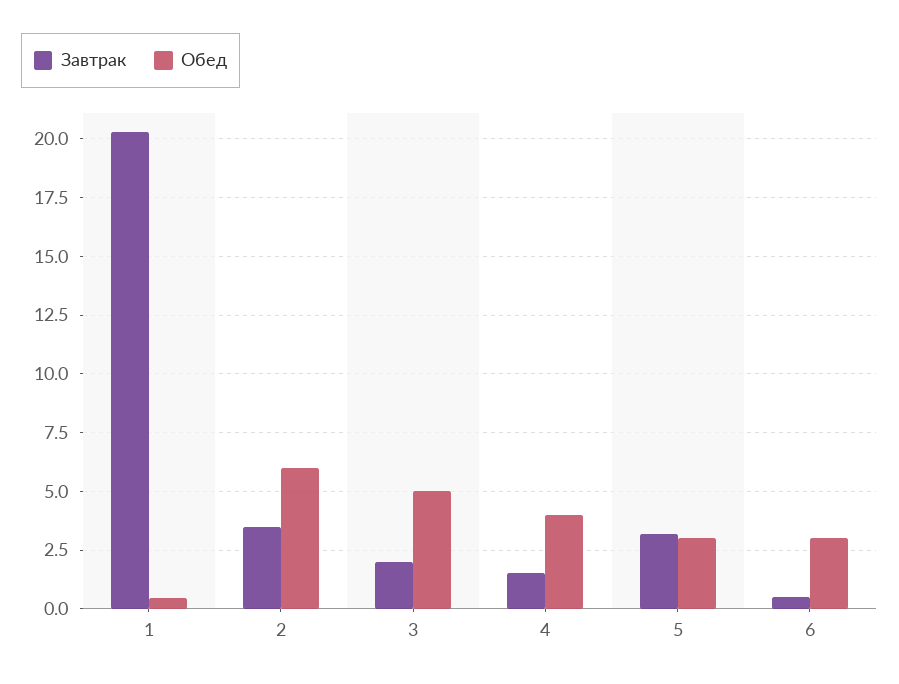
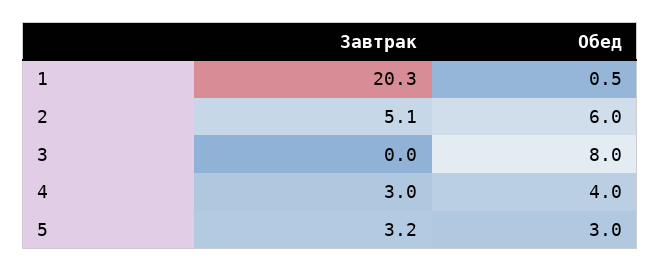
  {
    "Завтрак": {
      "1": 20.3,
-     "2": 3.5,
+     "2": 5.1,
-     "3": 2,
+     "3": 0,
-     "4": 1.5,
+     "4": 3,
-     "5": 3.2,
+     "5": 3.2
-     "6": 0.5
    },
    "Обед": {
      "1": 0.5,
      "2": 6,
-     "3": 5,
+     "3": 8,
      "4": 4,
-     "5": 3,
+     "5": 3
-     "6": 3
    }
  }

